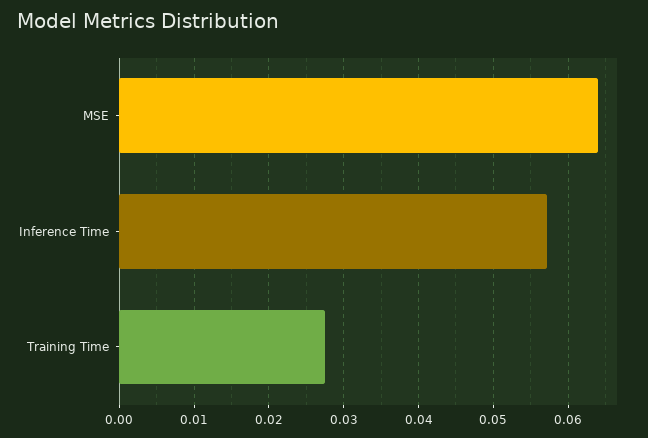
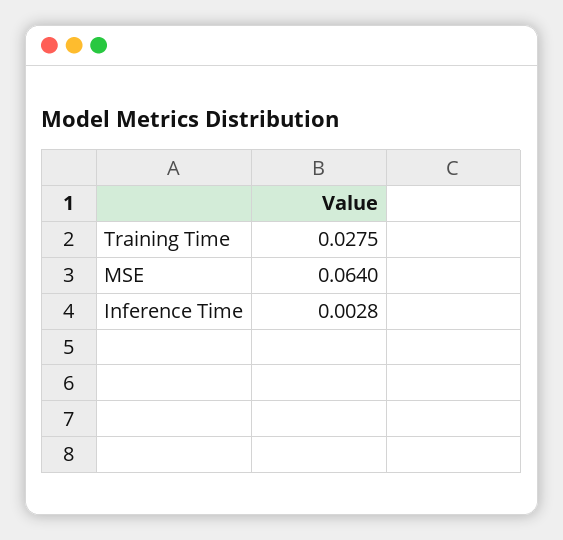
  {
    "MSE": 0.064,
-   "Inference Time": 0.057,
+   "Inference Time": 0.0028,
    "Training Time": 0.0275
  }

